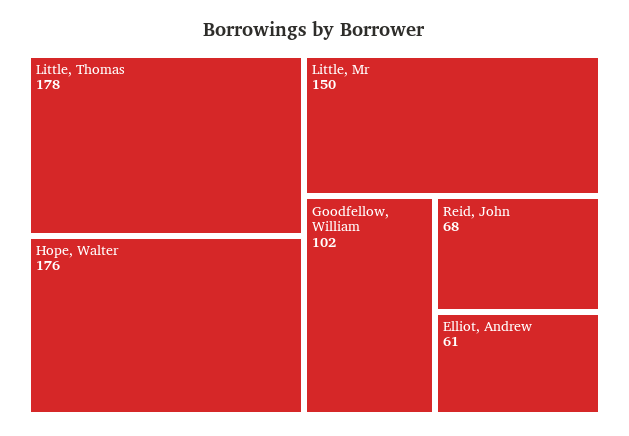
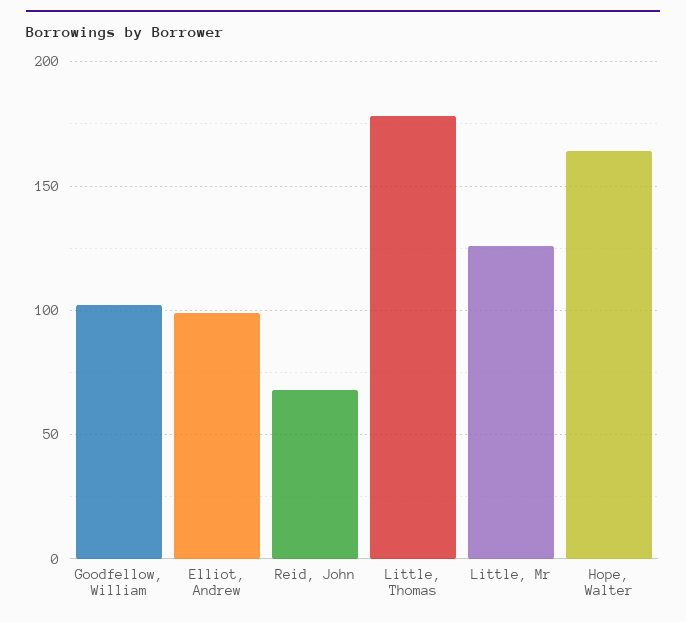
  {
    "Little, Thomas": 178,
-   "Hope, Walter": 176,
+   "Hope, Walter": 165,
-   "Little, Mr": 150,
+   "Little, Mr": 125,
    "Goodfellow, William": 102,
    "Reid, John": 68,
-   "Elliot, Andrew": 61
+   "Elliot, Andrew": 100
  }

